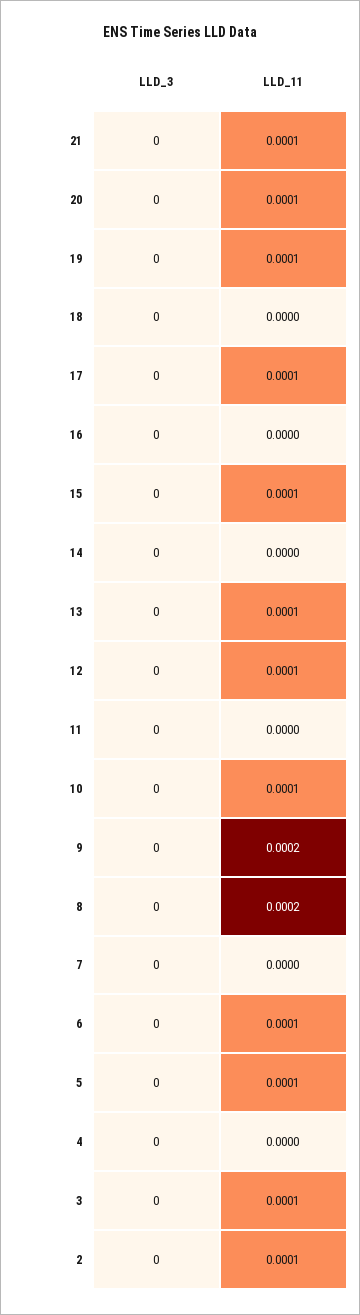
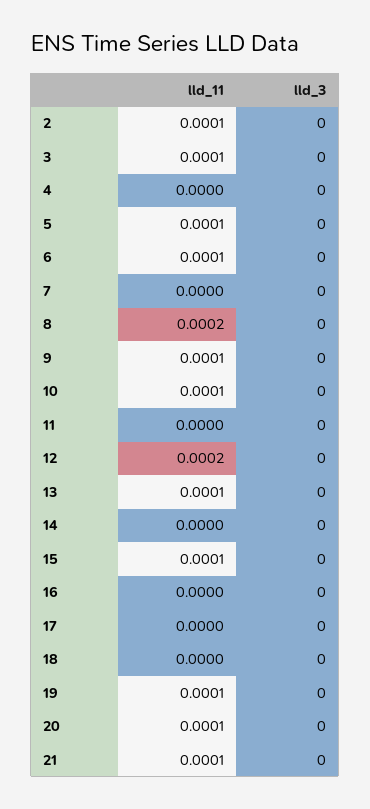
  {
    "LLD_3": {
      "21": 0,
      "20": 0,
      "19": 0,
      "18": 0,
      "17": 0,
      "16": 0,
      "15": 0,
      "14": 0,
      "13": 0,
      "12": 0,
      "11": 0,
      "10": 0,
      "9": 0,
      "8": 0,
      "7": 0,
      "6": 0,
      "5": 0,
      "4": 0,
      "3": 0,
      "2": 0
    },
    "LLD_11": {
      "21": 0.0001,
      "20": 0.0001,
      "19": 0.0001,
      "18": 0,
-     "17": 0.0001,
+     "17": 0,
      "16": 0,
      "15": 0.0001,
      "14": 0,
      "13": 0.0001,
-     "12": 0.0001,
+     "12": 0.0002,
      "11": 0,
      "10": 0.0001,
-     "9": 0.0002,
+     "9": 0.0001,
      "8": 0.0002,
      "7": 0,
      "6": 0.0001,
      "5": 0.0001,
      "4": 0,
      "3": 0.0001,
      "2": 0.0001
    }
  }

